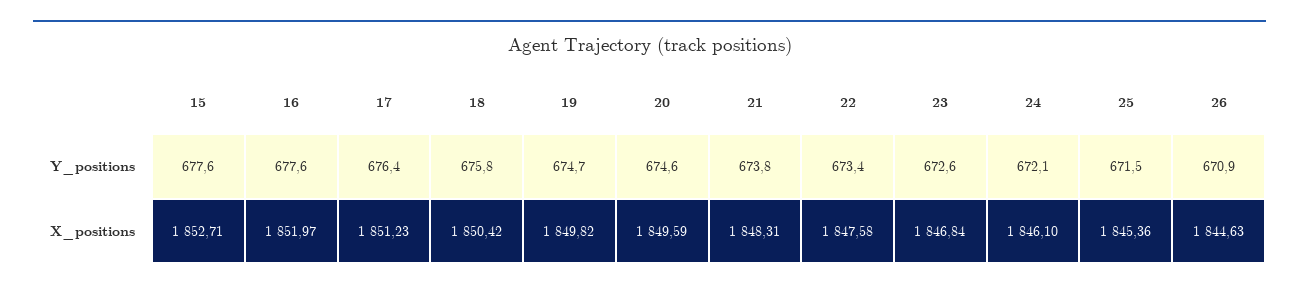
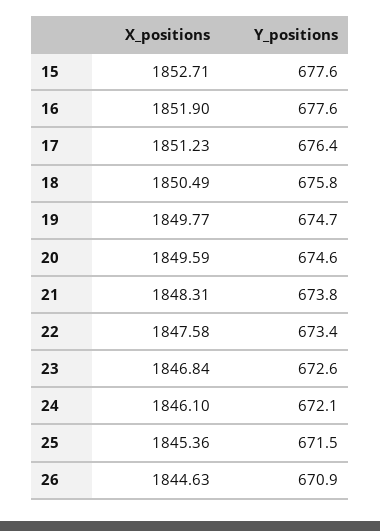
  {
    "15": {
      "Y_positions": 677.6,
      "X_positions": 1852.71
    },
    "16": {
      "Y_positions": 677.6,
-     "X_positions": 1851.97
+     "X_positions": 1851.9
    },
    "17": {
      "Y_positions": 676.4,
      "X_positions": 1851.23
    },
    "18": {
      "Y_positions": 675.8,
-     "X_positions": 1850.42
+     "X_positions": 1850.49
    },
    "19": {
      "Y_positions": 674.7,
-     "X_positions": 1849.82
+     "X_positions": 1849.77
    },
    "20": {
      "Y_positions": 674.6,
      "X_positions": 1849.59
    },
    "21": {
      "Y_positions": 673.8,
      "X_positions": 1848.31
    },
    "22": {
      "Y_positions": 673.4,
      "X_positions": 1847.58
    },
    "23": {
      "Y_positions": 672.6,
      "X_positions": 1846.84
    },
    "24": {
      "Y_positions": 672.1,
      "X_positions": 1846.1
    },
    "25": {
      "Y_positions": 671.5,
      "X_positions": 1845.36
    },
    "26": {
      "Y_positions": 670.9,
      "X_positions": 1844.63
    }
  }

